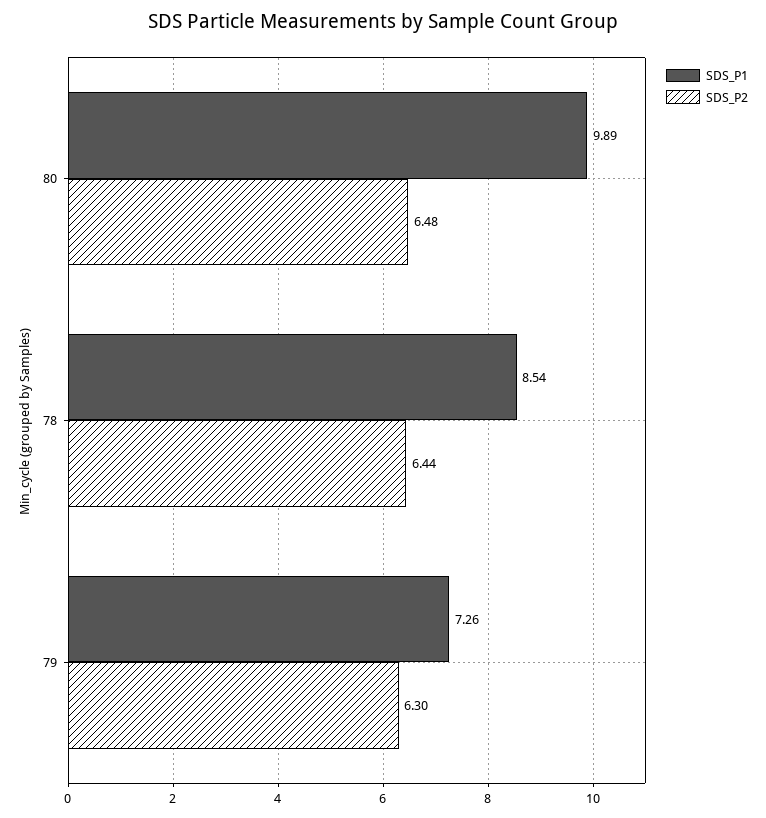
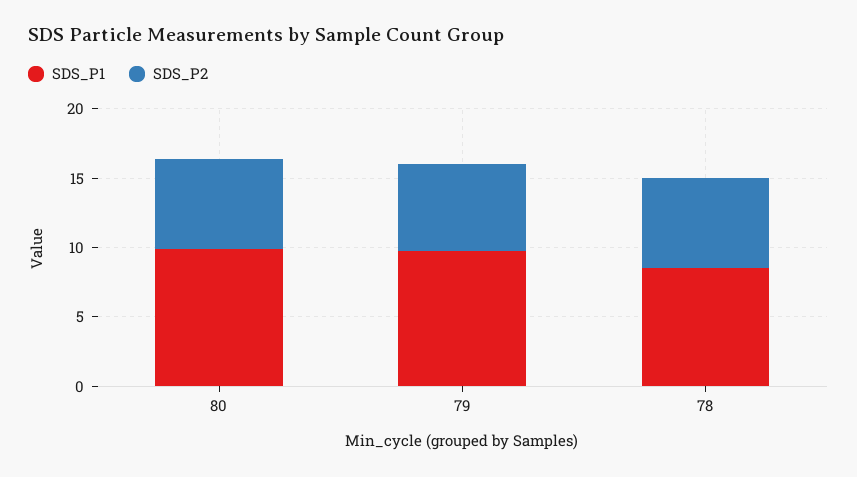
  {
    "SDS_P1": {
      "80": 9.89,
      "78": 8.54,
-     "79": 7.26
+     "79": 10
    },
    "SDS_P2": {
      "80": 6.48,
      "78": 6.44,
      "79": 6.3
    }
  }

